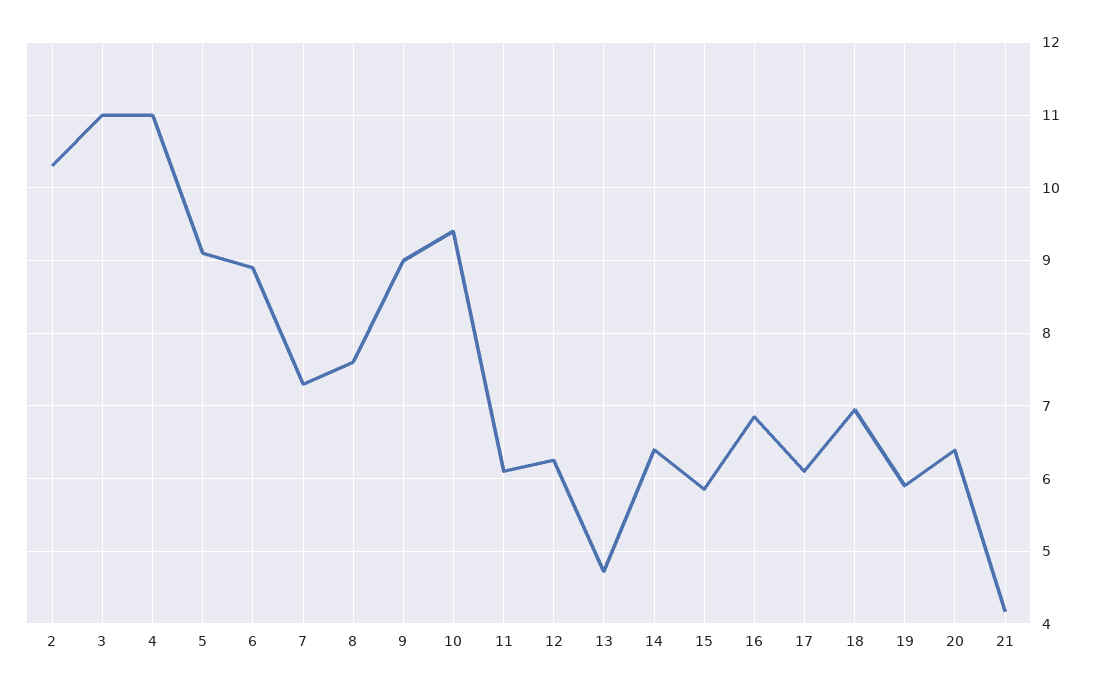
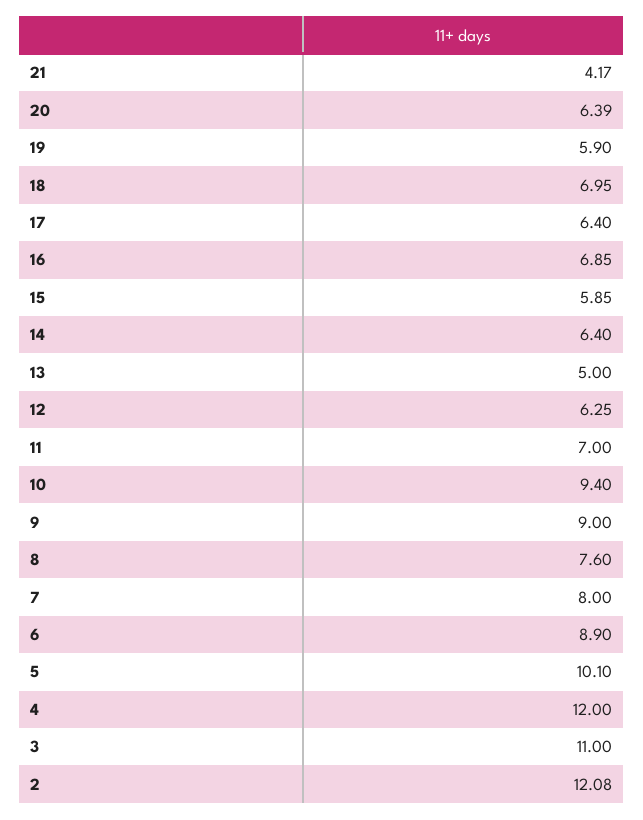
  {
-   "2": 10.3,
+   "2": 12.08,
    "3": 11,
-   "4": 11,
+   "4": 12,
-   "5": 9.1,
+   "5": 10.1,
    "6": 8.9,
-   "7": 7.3,
+   "7": 8,
    "8": 7.6,
    "9": 9,
    "10": 9.4,
-   "11": 6.1,
+   "11": 7,
    "12": 6.25,
-   "13": 4.7,
+   "13": 5,
    "14": 6.4,
    "15": 5.85,
    "16": 6.85,
-   "17": 6.1,
+   "17": 6.4,
    "18": 6.95,
    "19": 5.9,
    "20": 6.39,
    "21": 4.17
  }

